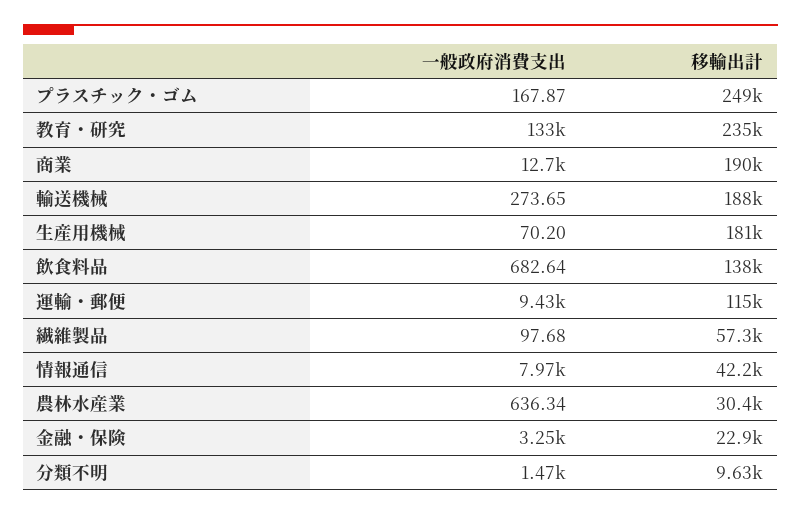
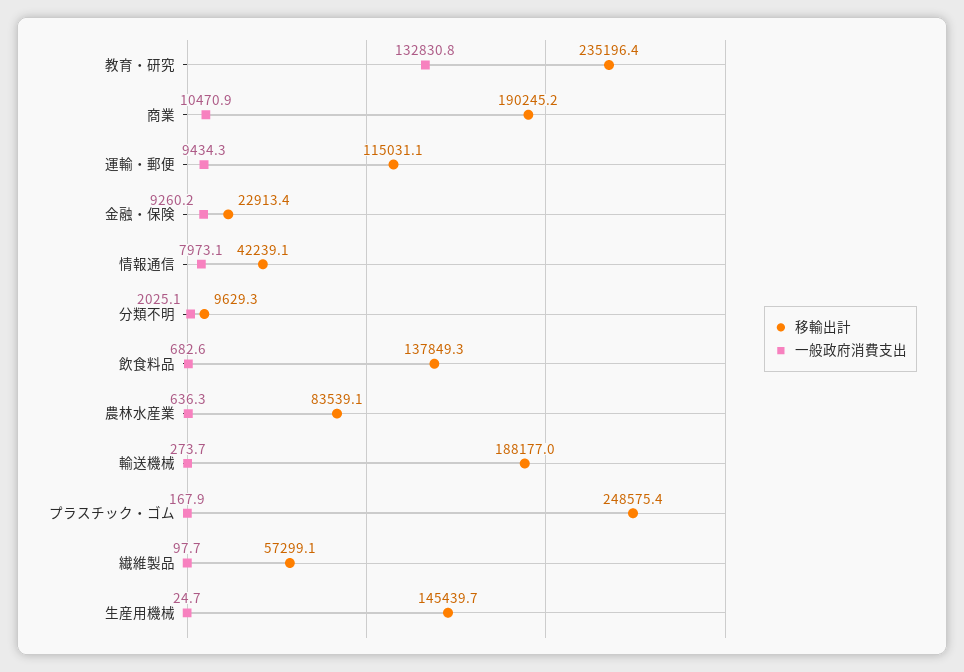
  {
    "一般政府消費支出": {
      "プラスチック・ゴム": 167.87,
      "教育・研究": 132830.8,
-     "商業": 12700,
+     "商業": 10470.9,
      "輸送機械": 273.65,
-     "生産用機械": 70.2,
+     "生産用機械": 24.7,
      "飲食料品": 682.64,
      "運輸・郵便": 9434.3,
      "繊維製品": 97.68,
      "情報通信": 7973.1,
      "農林水産業": 636.34,
-     "金融・保険": 3250,
+     "金融・保険": 9260.2,
-     "分類不明": 1470
+     "分類不明": 2025.1
    },
    "移輸出計": {
      "プラスチック・ゴム": 248575.4,
      "教育・研究": 235196.4,
      "商業": 190245.2,
      "輸送機械": 188177,
-     "生産用機械": 181000,
+     "生産用機械": 145439.7,
      "飲食料品": 137849.3,
      "運輸・郵便": 115031.1,
      "繊維製品": 57299.1,
      "情報通信": 42239.1,
-     "農林水産業": 30400,
+     "農林水産業": 83539.1,
      "金融・保険": 22913.4,
      "分類不明": 9629.3
    }
  }

